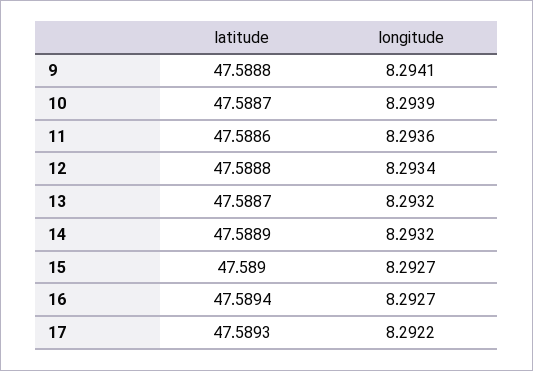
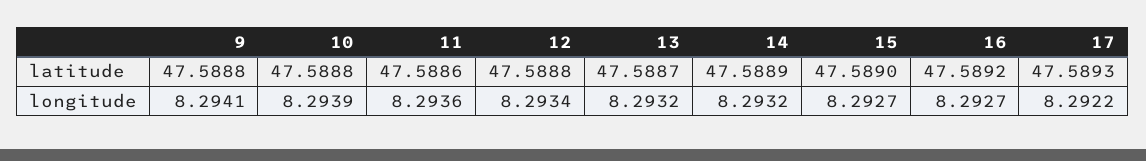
  {
    "latitude": {
      "9": 47.5888,
-     "10": 47.5887,
+     "10": 47.5888,
      "11": 47.5886,
      "12": 47.5888,
      "13": 47.5887,
      "14": 47.5889,
      "15": 47.589,
-     "16": 47.5894,
+     "16": 47.5892,
      "17": 47.5893
    },
    "longitude": {
      "9": 8.2941,
      "10": 8.2939,
      "11": 8.2936,
      "12": 8.2934,
      "13": 8.2932,
      "14": 8.2932,
      "15": 8.2927,
      "16": 8.2927,
      "17": 8.2922
    }
  }

